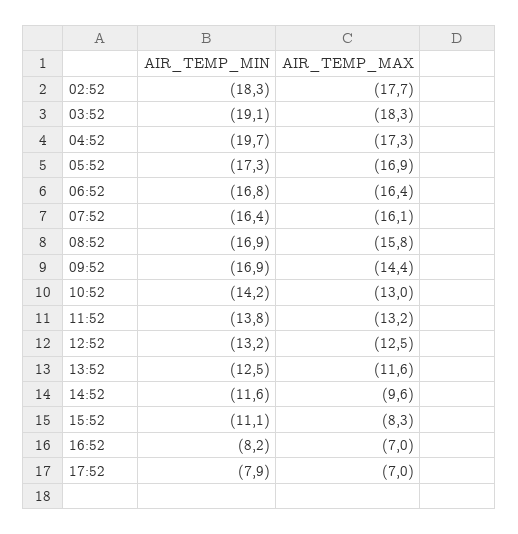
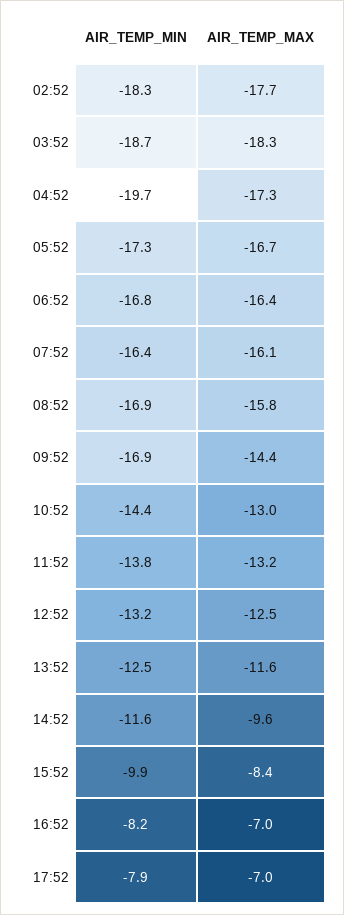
  {
    "AIR_TEMP_MIN": {
      "02:52": -18.3,
-     "03:52": -19.1,
+     "03:52": -18.7,
      "04:52": -19.7,
      "05:52": -17.3,
      "06:52": -16.8,
      "07:52": -16.4,
      "08:52": -16.9,
      "09:52": -16.9,
-     "10:52": -14.2,
+     "10:52": -14.4,
      "11:52": -13.8,
      "12:52": -13.2,
      "13:52": -12.5,
      "14:52": -11.6,
-     "15:52": -11.1,
+     "15:52": -9.9,
      "16:52": -8.2,
      "17:52": -7.9
    },
    "AIR_TEMP_MAX": {
      "02:52": -17.7,
      "03:52": -18.3,
      "04:52": -17.3,
-     "05:52": -16.9,
+     "05:52": -16.7,
      "06:52": -16.4,
      "07:52": -16.1,
      "08:52": -15.8,
      "09:52": -14.4,
      "10:52": -13,
      "11:52": -13.2,
      "12:52": -12.5,
      "13:52": -11.6,
      "14:52": -9.6,
-     "15:52": -8.3,
+     "15:52": -8.4,
      "16:52": -7,
      "17:52": -7
    }
  }

